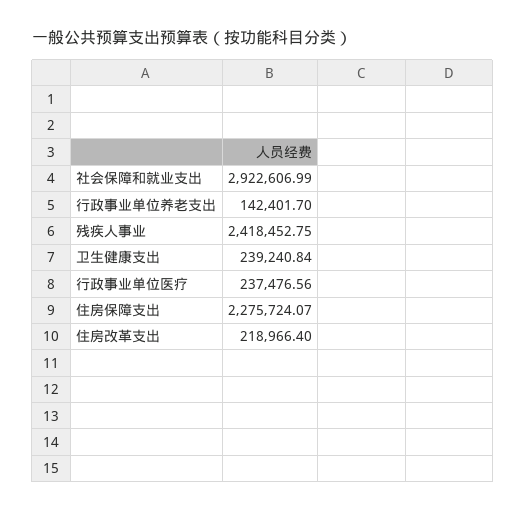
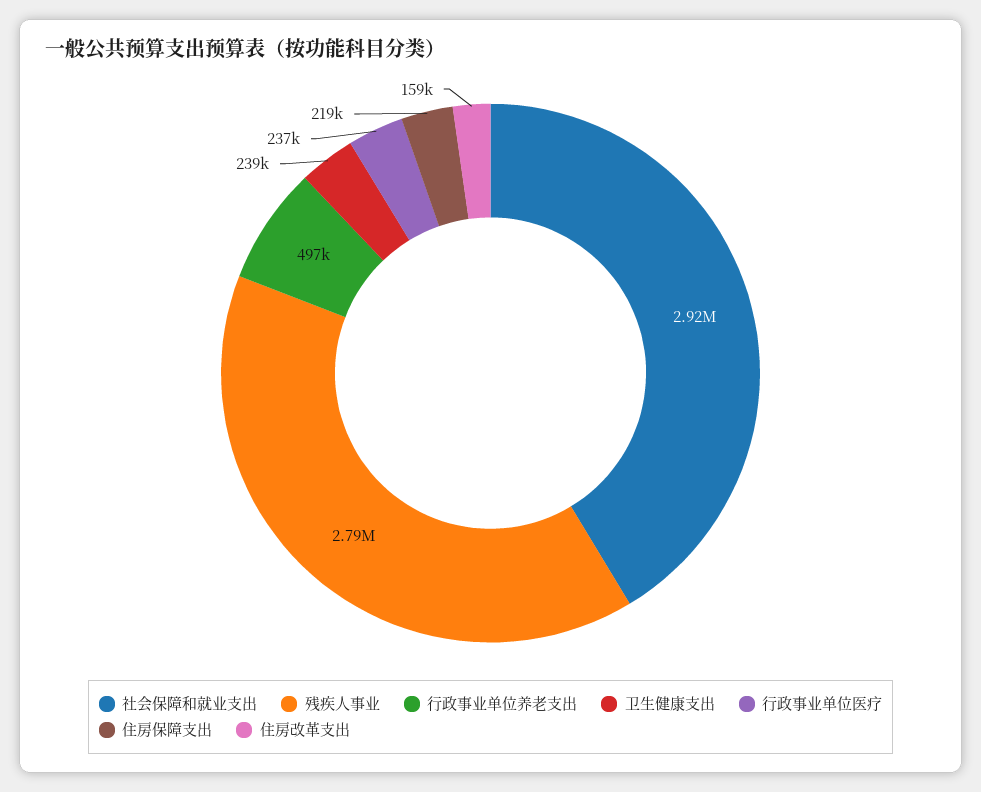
  {
    "社会保障和就业支出": 2922606.99,
-   "行政事业单位养老支出": 142401.7,
+   "行政事业单位养老支出": 497000,
-   "残疾人事业": 2418452.75,
+   "残疾人事业": 2790000,
    "卫生健康支出": 239240.84,
    "行政事业单位医疗": 237476.56,
-   "住房保障支出": 2275724.07,
+   "住房保障支出": 219000,
-   "住房改革支出": 218966.4
+   "住房改革支出": 159000
  }

